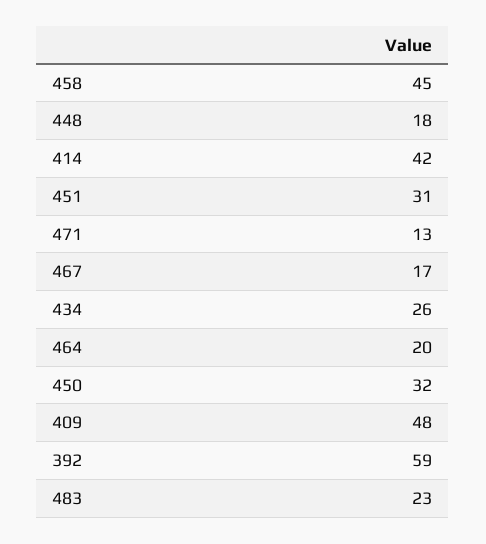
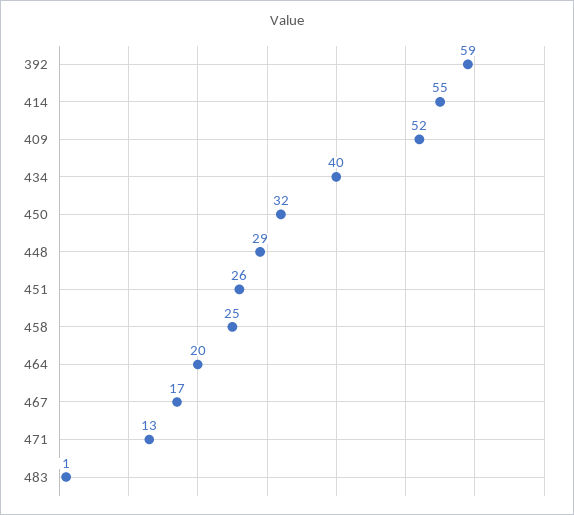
  {
-   "458": 45,
+   "458": 25,
-   "448": 18,
+   "448": 29,
-   "414": 42,
+   "414": 55,
-   "451": 31,
+   "451": 26,
    "471": 13,
    "467": 17,
-   "434": 26,
+   "434": 40,
    "464": 20,
    "450": 32,
-   "409": 48,
+   "409": 52,
    "392": 59,
-   "483": 23
+   "483": 1
  }

